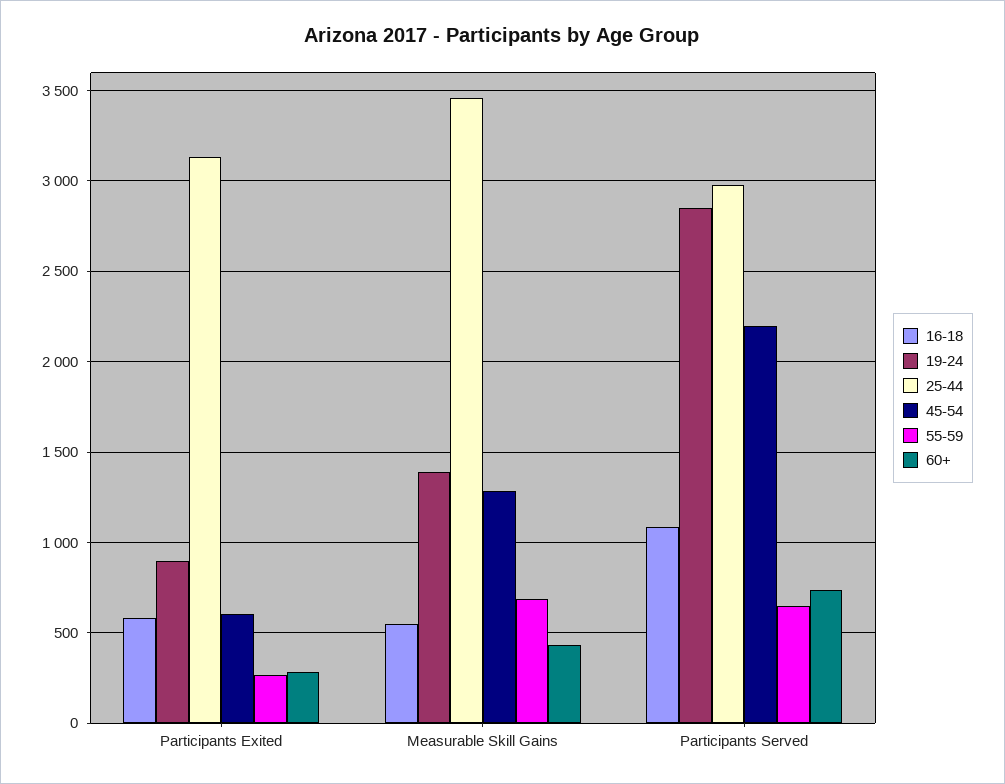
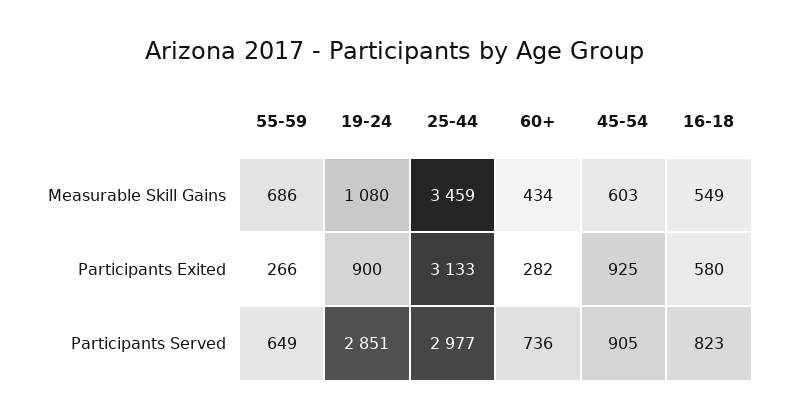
  {
    "16-18": {
      "Participants Exited": 580,
      "Measurable Skill Gains": 549,
-     "Participants Served": 1100
+     "Participants Served": 823
    },
    "19-24": {
      "Participants Exited": 900,
-     "Measurable Skill Gains": 1400,
+     "Measurable Skill Gains": 1080,
      "Participants Served": 2851
    },
    "25-44": {
      "Participants Exited": 3133,
      "Measurable Skill Gains": 3459,
      "Participants Served": 2977
    },
    "45-54": {
-     "Participants Exited": 600,
+     "Participants Exited": 925,
-     "Measurable Skill Gains": 1300,
+     "Measurable Skill Gains": 603,
-     "Participants Served": 2200
+     "Participants Served": 905
    },
    "55-59": {
      "Participants Exited": 266,
      "Measurable Skill Gains": 686,
      "Participants Served": 649
    },
    "60+": {
      "Participants Exited": 282,
      "Measurable Skill Gains": 434,
      "Participants Served": 736
    }
  }

